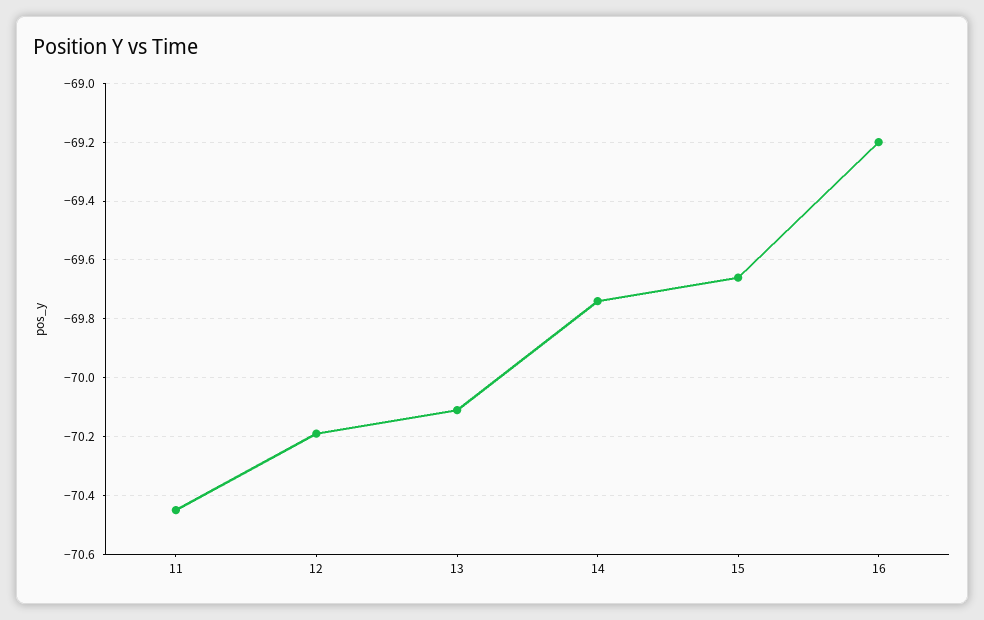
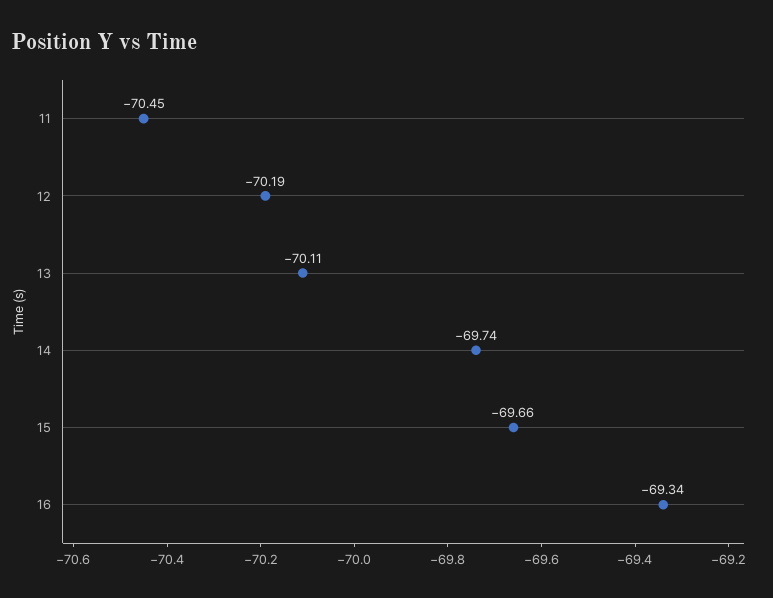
  {
    "11": -70.45,
    "12": -70.19,
    "13": -70.11,
    "14": -69.74,
    "15": -69.66,
-   "16": -69.2
+   "16": -69.34
  }

